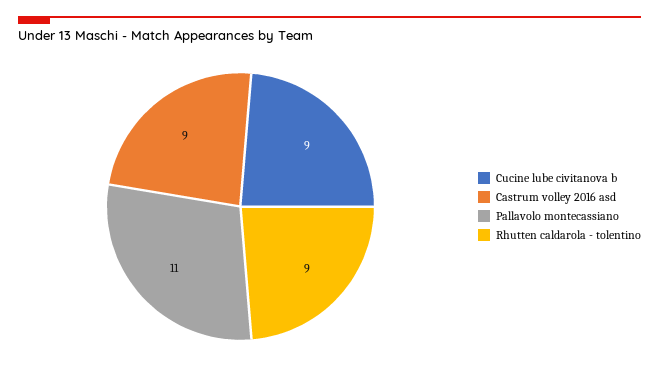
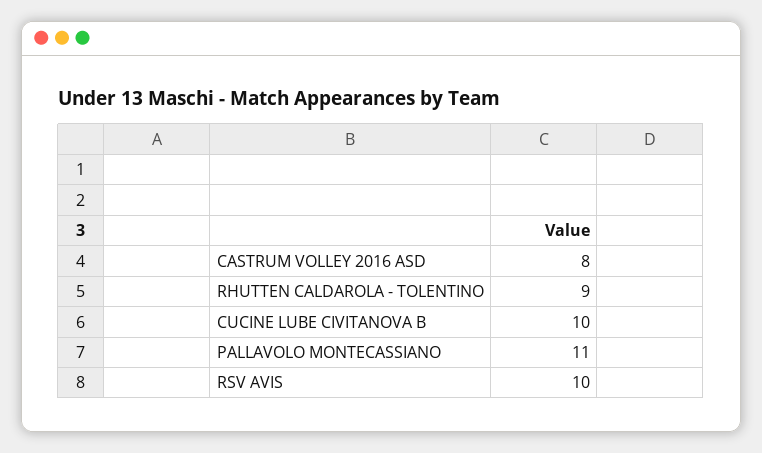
  {
-   "Cucine lube civitanova b": 9,
+   "Cucine lube civitanova b": 10,
-   "Castrum volley 2016 asd": 9,
+   "Castrum volley 2016 asd": 8,
    "Pallavolo montecassiano": 11,
-   "Rhutten caldarola - tolentino": 9
+   "Rhutten caldarola - tolentino": 9,
+   "RSV AVIS": 10
  }

